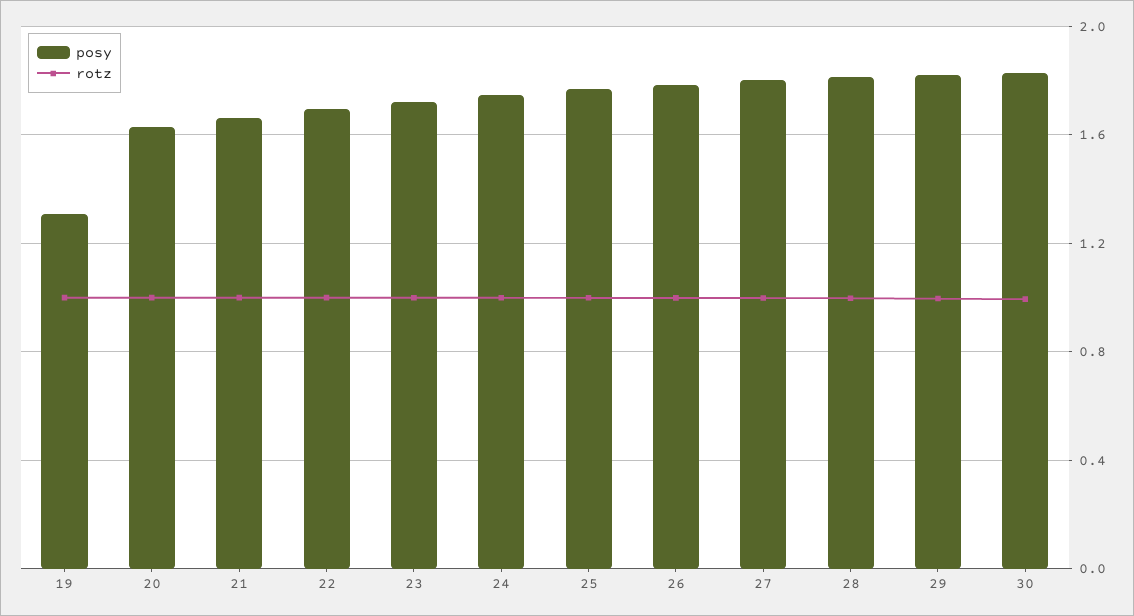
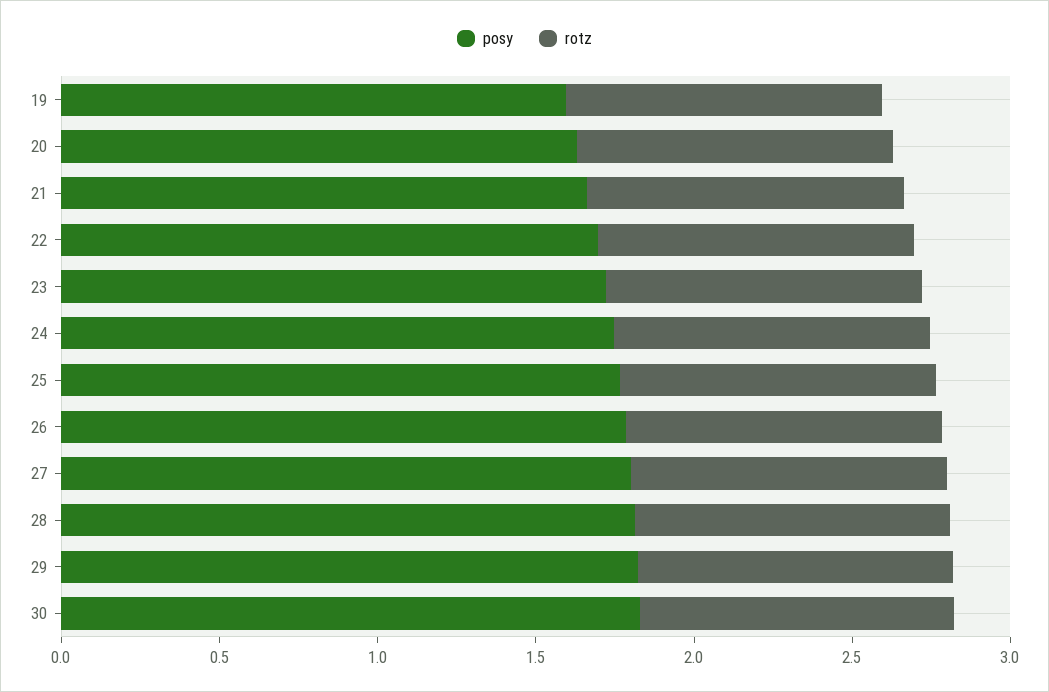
  {
    "posy": {
-     "19": 1.3,
+     "19": 1.6,
      "20": 1.65,
      "21": 1.65,
      "22": 1.7,
      "23": 1.7,
      "24": 1.75,
      "25": 1.75,
      "26": 1.8,
      "27": 1.8,
      "28": 1.8,
      "29": 1.8,
      "30": 1.85
    },
    "rotz": {
      "19": 1,
      "20": 1,
      "21": 1,
      "22": 1,
      "23": 1,
      "24": 1,
      "25": 1,
      "26": 1,
      "27": 1,
      "28": 1,
      "29": 1,
      "30": 1
    }
  }

